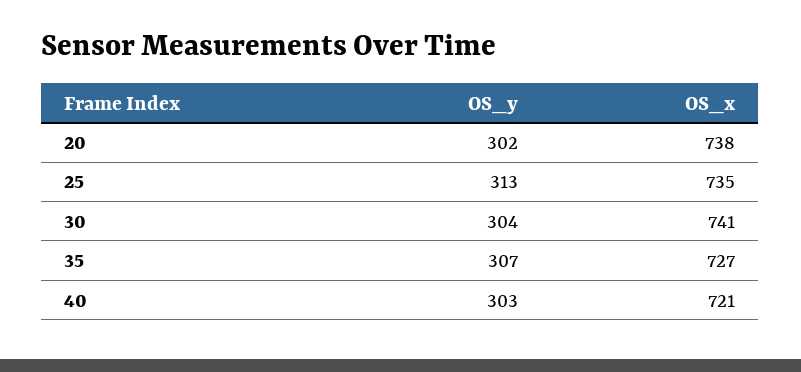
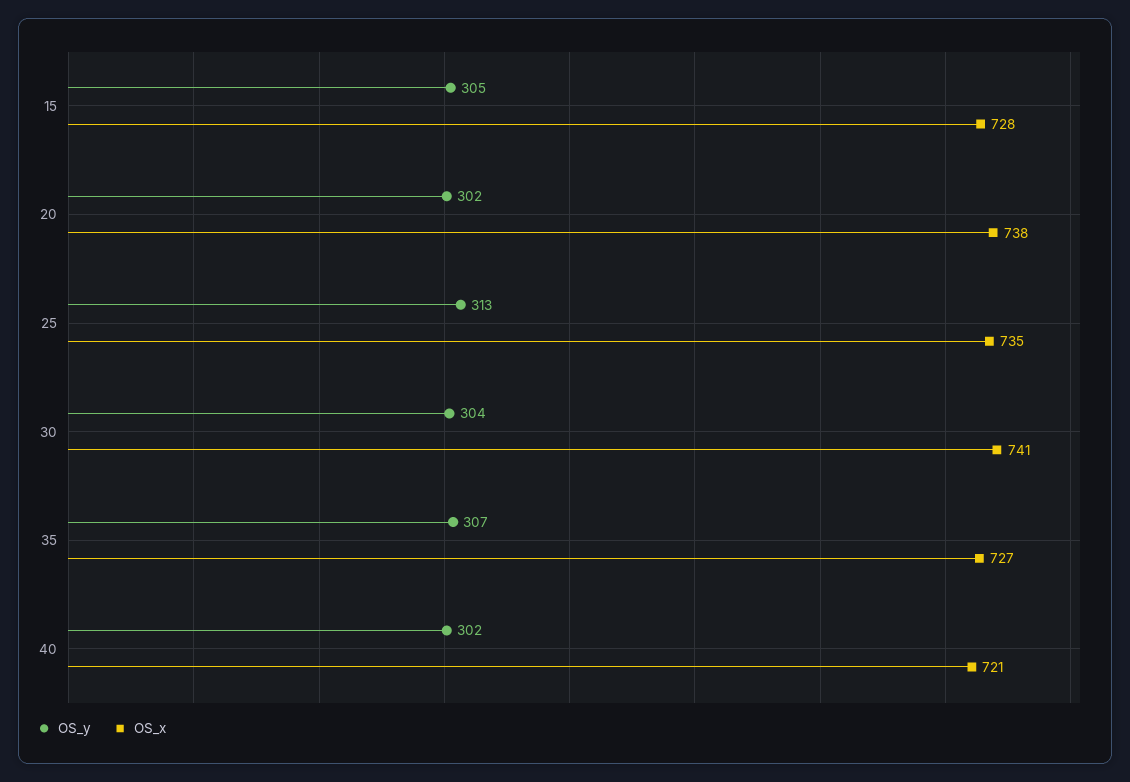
  {
    "OS_y": {
      "20": 302,
      "25": 313,
      "30": 304,
      "35": 307,
-     "40": 303
+     "40": 302,
+     "15": 305
    },
    "OS_x": {
      "20": 738,
      "25": 735,
      "30": 741,
      "35": 727,
-     "40": 721
+     "40": 721,
+     "15": 728
    }
  }

